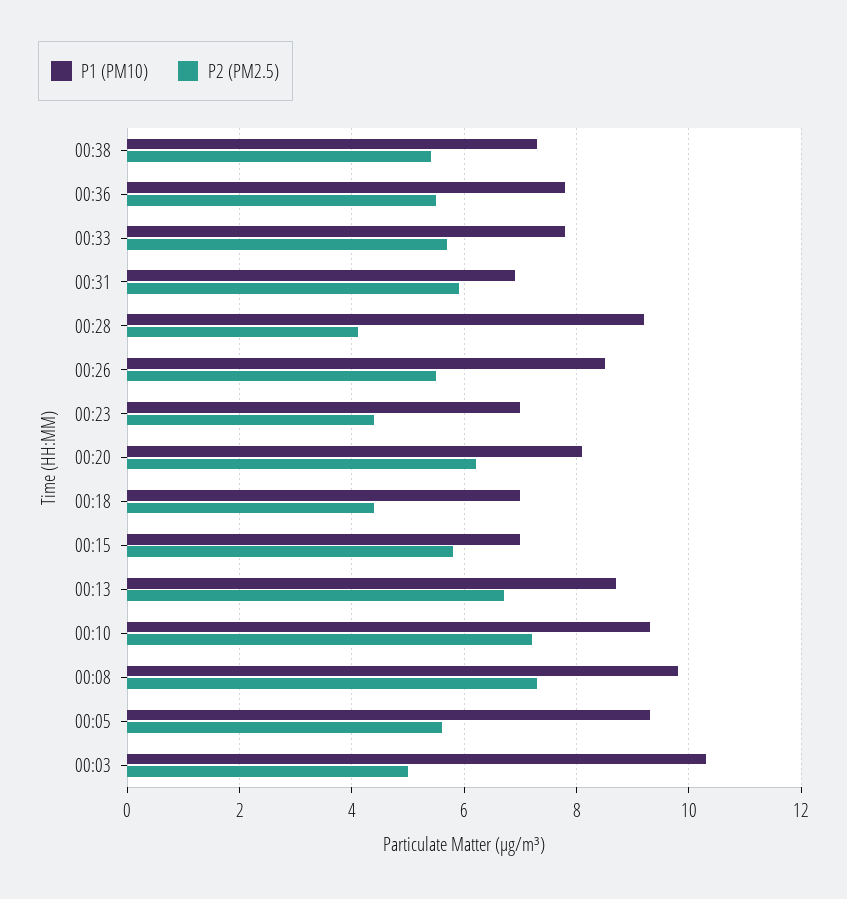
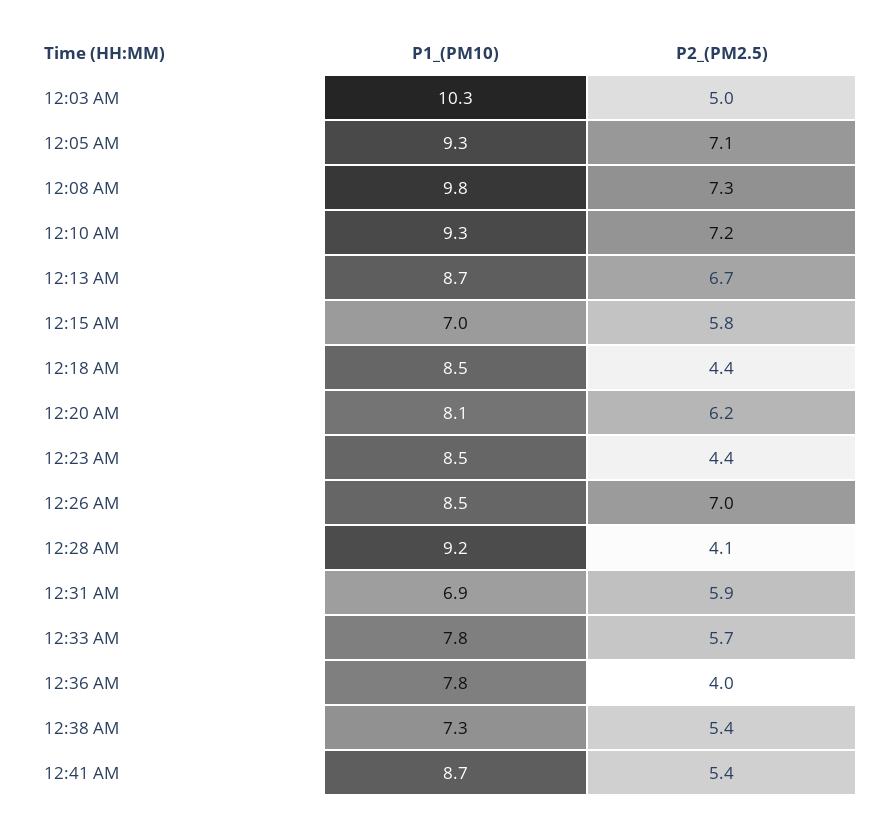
  {
    "P1 (PM10)": {
      "00:38": 7.3,
      "00:36": 7.8,
      "00:33": 7.8,
      "00:31": 6.9,
      "00:28": 9.2,
      "00:26": 8.5,
-     "00:23": 7,
+     "00:23": 8.5,
      "00:20": 8.1,
-     "00:18": 7,
+     "00:18": 8.5,
      "00:15": 7,
      "00:13": 8.7,
      "00:10": 9.3,
      "00:08": 9.8,
      "00:05": 9.3,
-     "00:03": 10.3
+     "00:03": 10.3,
+     "12:41 AM": 8.7
    },
    "P2 (PM2.5)": {
      "00:38": 5.4,
-     "00:36": 5.5,
+     "00:36": 4,
      "00:33": 5.7,
      "00:31": 5.9,
      "00:28": 4.1,
-     "00:26": 5.5,
+     "00:26": 7,
      "00:23": 4.4,
      "00:20": 6.2,
      "00:18": 4.4,
      "00:15": 5.8,
      "00:13": 6.7,
      "00:10": 7.2,
      "00:08": 7.3,
-     "00:05": 5.5,
+     "00:05": 7.1,
-     "00:03": 5
+     "00:03": 5,
+     "12:41 AM": 5.4
    }
  }

